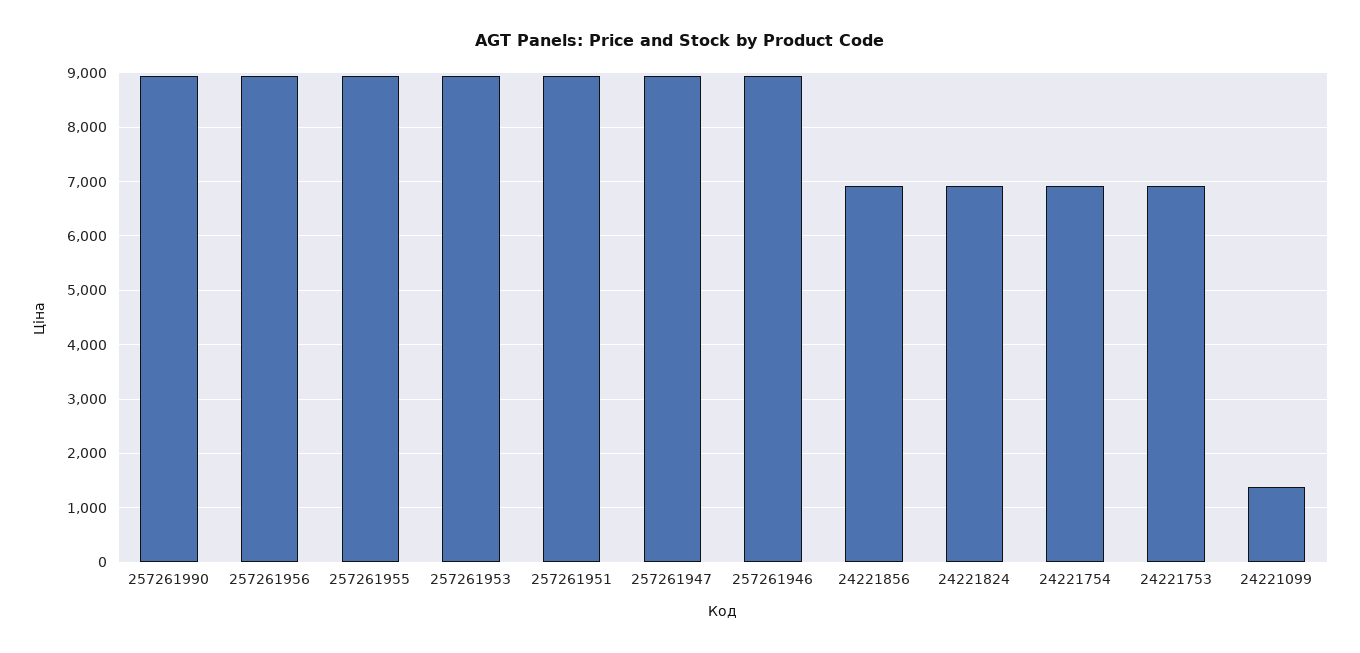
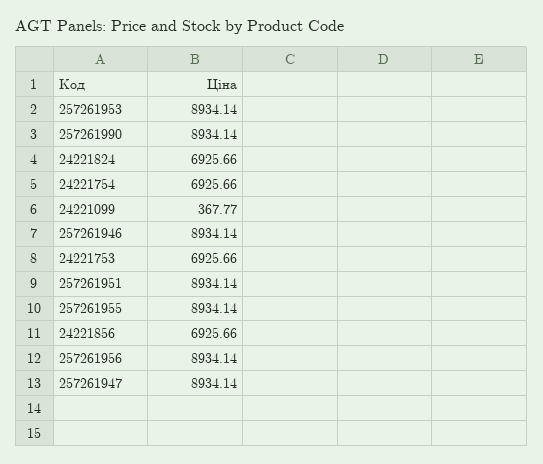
  {
    "257261990": 8934.14,
    "257261956": 8934.14,
    "257261955": 8934.14,
    "257261953": 8934.14,
    "257261951": 8934.14,
    "257261947": 8934.14,
    "257261946": 8934.14,
    "24221856": 6925.66,
    "24221824": 6925.66,
    "24221754": 6925.66,
    "24221753": 6925.66,
-   "24221099": 1400
+   "24221099": 367.77
  }

